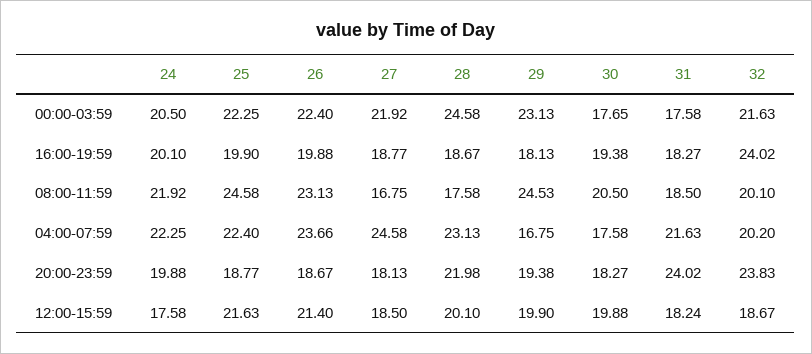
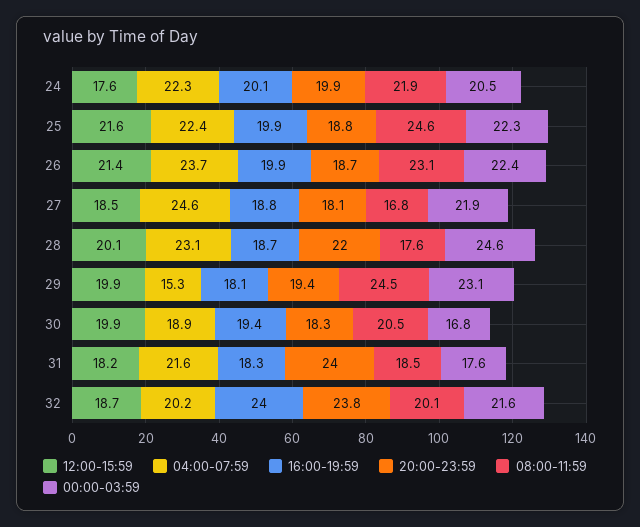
  {
    "00:00-03:59": {
      "24": 20.5,
      "25": 22.25,
      "26": 22.4,
      "27": 21.92,
      "28": 24.58,
      "29": 23.13,
-     "30": 17.65,
+     "30": 16.8,
      "31": 17.58,
      "32": 21.63
    },
    "16:00-19:59": {
      "24": 20.1,
      "25": 19.9,
      "26": 19.88,
      "27": 18.77,
      "28": 18.67,
      "29": 18.13,
      "30": 19.38,
      "31": 18.27,
      "32": 24.02
    },
    "08:00-11:59": {
      "24": 21.92,
      "25": 24.58,
      "26": 23.13,
      "27": 16.75,
      "28": 17.58,
      "29": 24.53,
      "30": 20.5,
      "31": 18.5,
      "32": 20.1
    },
    "04:00-07:59": {
      "24": 22.25,
      "25": 22.4,
      "26": 23.66,
      "27": 24.58,
      "28": 23.13,
-     "29": 16.75,
+     "29": 15.3,
-     "30": 17.58,
+     "30": 18.9,
      "31": 21.63,
      "32": 20.2
    },
    "20:00-23:59": {
      "24": 19.88,
      "25": 18.77,
      "26": 18.67,
      "27": 18.13,
      "28": 21.98,
      "29": 19.38,
      "30": 18.27,
      "31": 24.02,
      "32": 23.83
    },
    "12:00-15:59": {
      "24": 17.58,
      "25": 21.63,
      "26": 21.4,
      "27": 18.5,
      "28": 20.1,
      "29": 19.9,
      "30": 19.88,
      "31": 18.24,
      "32": 18.67
    }
  }

